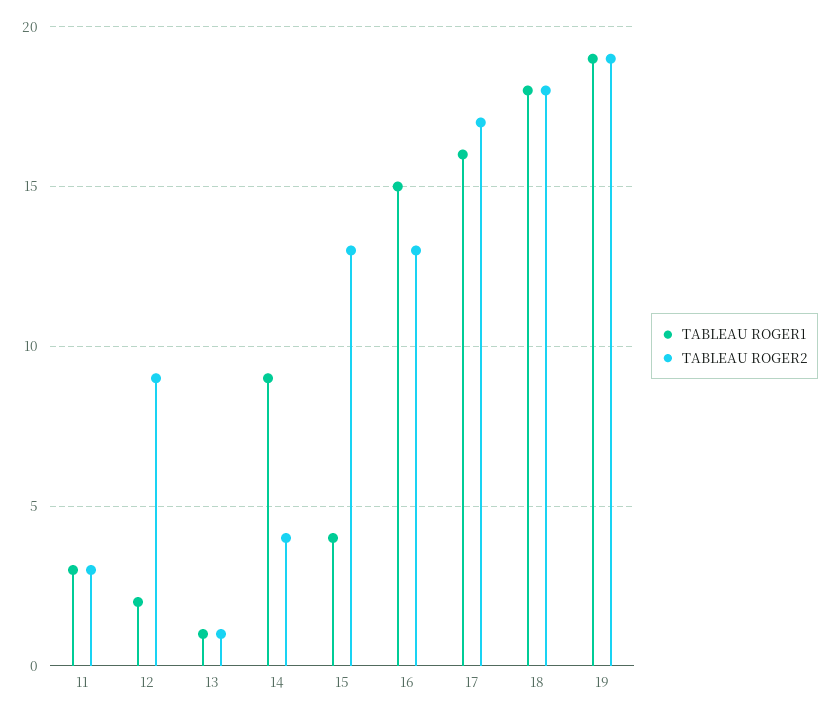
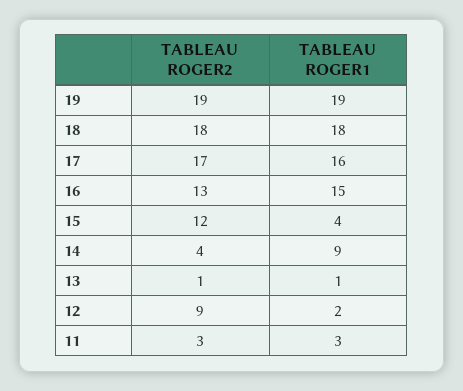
  {
    "TABLEAU ROGER1": {
      "11": 3,
      "12": 2,
      "13": 1,
      "14": 9,
      "15": 4,
      "16": 15,
      "17": 16,
      "18": 18,
      "19": 19
    },
    "TABLEAU ROGER2": {
      "11": 3,
      "12": 9,
      "13": 1,
      "14": 4,
-     "15": 13,
+     "15": 12,
      "16": 13,
      "17": 17,
      "18": 18,
      "19": 19
    }
  }

